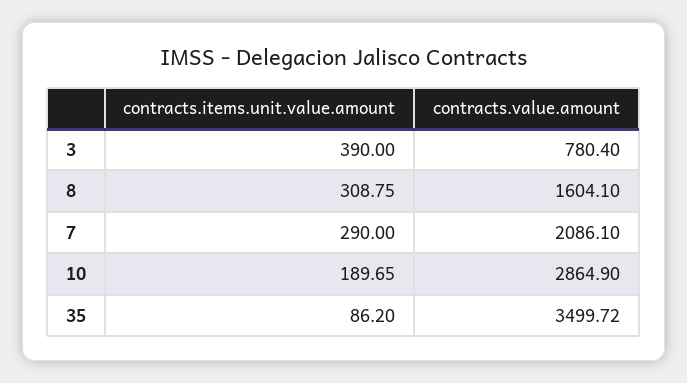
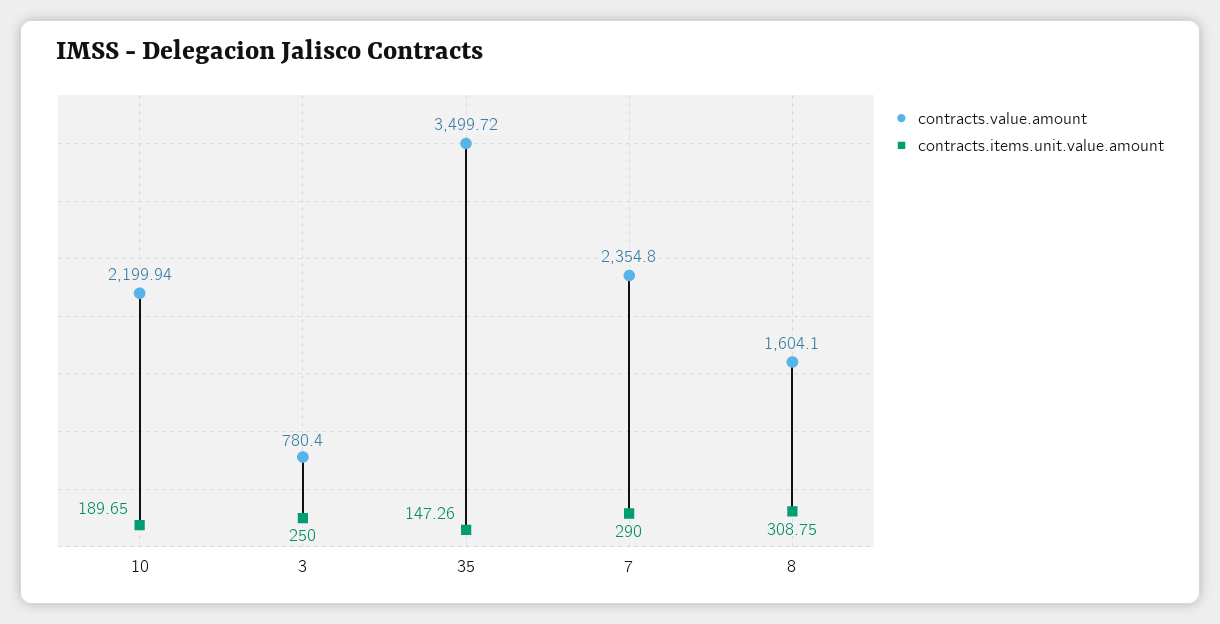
  {
    "contracts.items.unit.value.amount": {
-     "3": 390,
+     "3": 250,
      "8": 308.75,
      "7": 290,
      "10": 189.65,
-     "35": 86.2
+     "35": 147.26
    },
    "contracts.value.amount": {
      "3": 780.4,
      "8": 1604.1,
-     "7": 2086.1,
+     "7": 2354.8,
-     "10": 2864.9,
+     "10": 2199.94,
      "35": 3499.72
    }
  }

